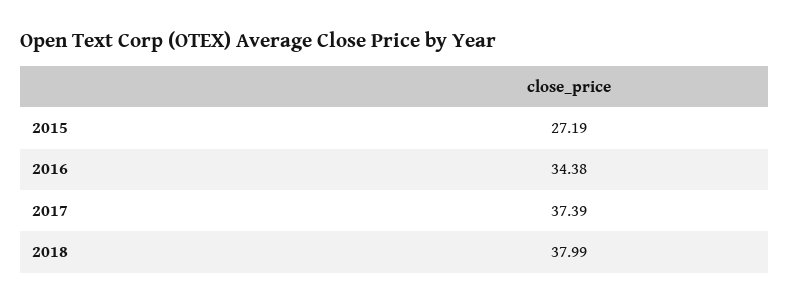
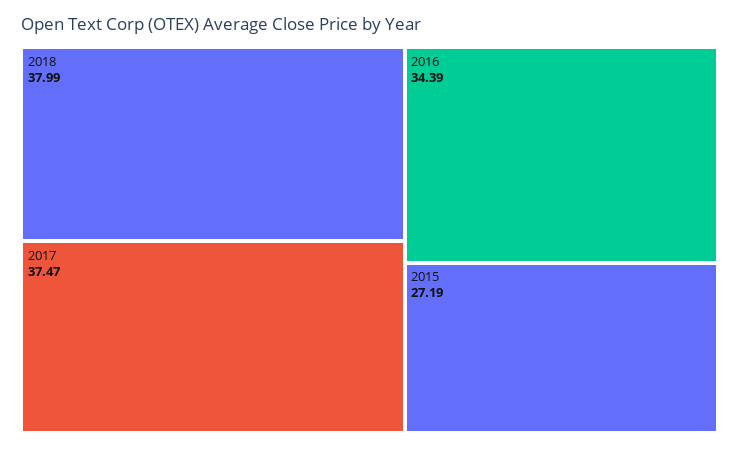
  {
    "2015": 27.19,
-   "2016": 34.38,
+   "2016": 34.39,
-   "2017": 37.39,
+   "2017": 37.47,
    "2018": 37.99
  }

